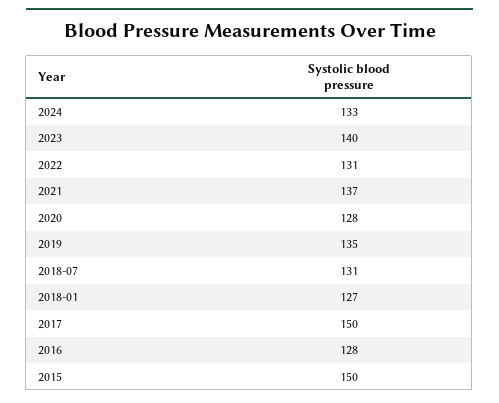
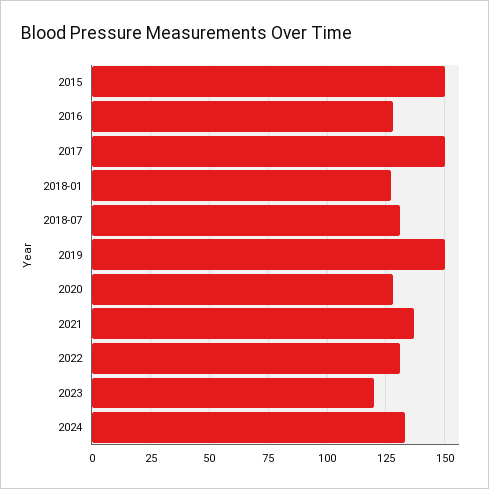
  {
    "2024": 133,
-   "2023": 140,
+   "2023": 120,
    "2022": 131,
    "2021": 137,
    "2020": 128,
-   "2019": 135,
+   "2019": 150,
    "2018-07": 131,
    "2018-01": 127,
    "2017": 150,
    "2016": 128,
    "2015": 150
  }

